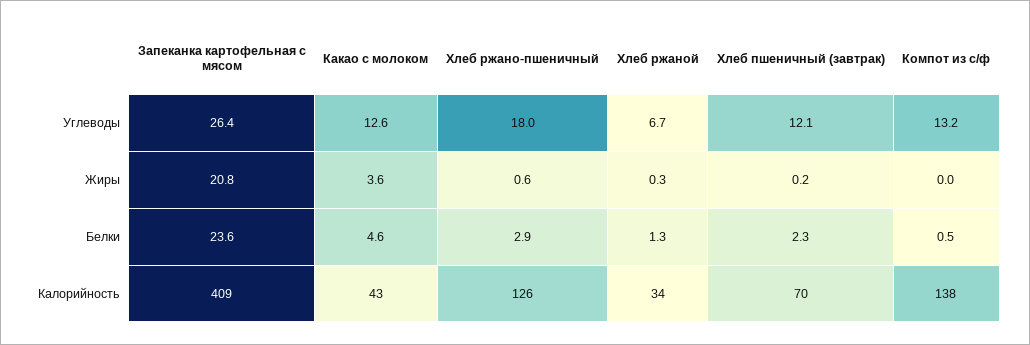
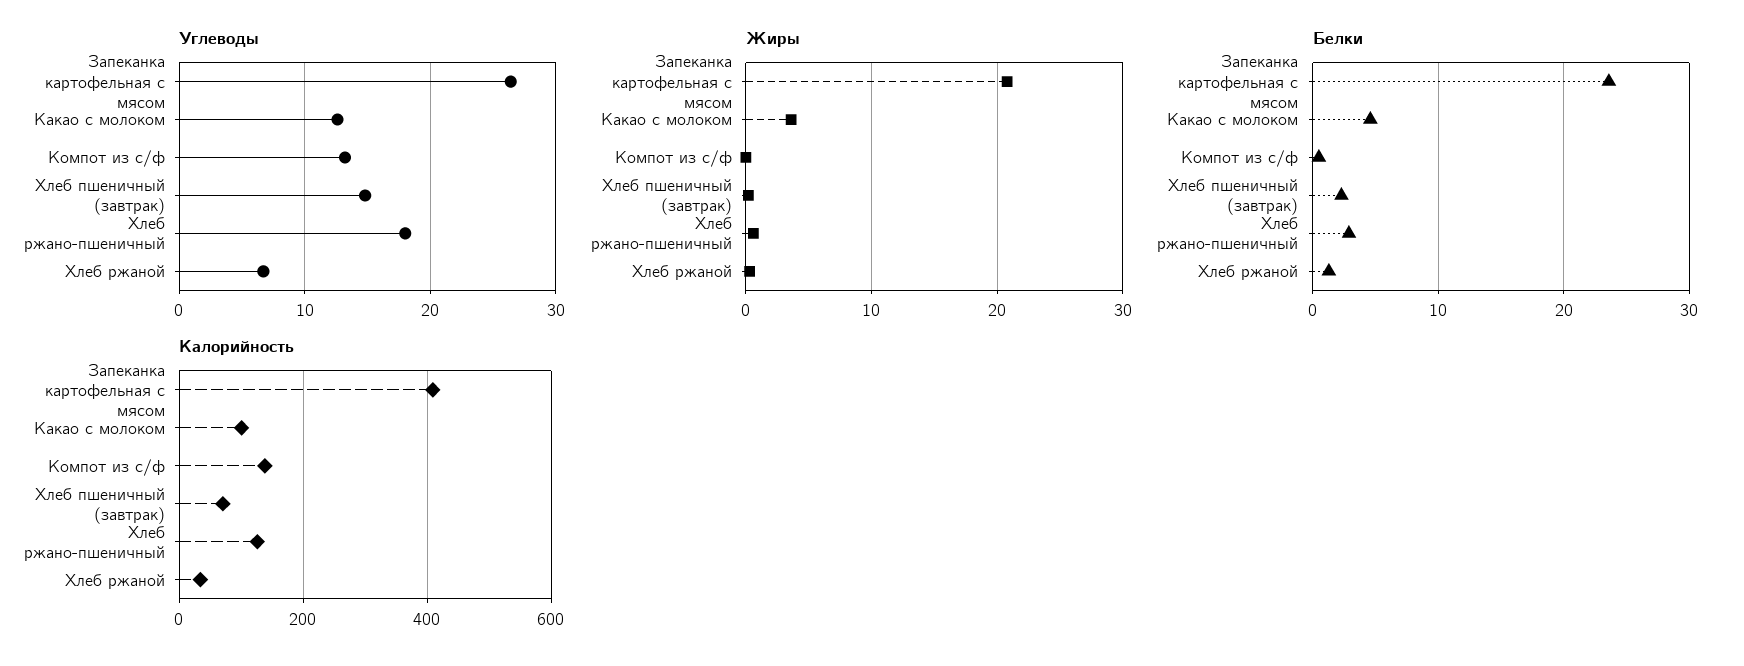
  {
    "Углеводы": {
      "Запеканка картофельная с мясом": 26.4,
      "Какао с молоком": 12.6,
      "Хлеб ржано-пшеничный": 18,
      "Хлеб ржаной": 6.7,
-     "Хлеб пшеничный (завтрак)": 12.1,
+     "Хлеб пшеничный (завтрак)": 15,
      "Компот из с/ф": 13.2
    },
    "Жиры": {
      "Запеканка картофельная с мясом": 20.8,
      "Какао с молоком": 3.6,
      "Хлеб ржано-пшеничный": 0.6,
      "Хлеб ржаной": 0.3,
      "Хлеб пшеничный (завтрак)": 0.2,
      "Компот из с/ф": 0
    },
    "Белки": {
      "Запеканка картофельная с мясом": 23.6,
      "Какао с молоком": 4.6,
      "Хлеб ржано-пшеничный": 2.9,
      "Хлеб ржаной": 1.3,
      "Хлеб пшеничный (завтрак)": 2.3,
      "Компот из с/ф": 0.5
    },
    "Калорийность": {
      "Запеканка картофельная с мясом": 409,
-     "Какао с молоком": 43,
+     "Какао с молоком": 100,
      "Хлеб ржано-пшеничный": 126,
      "Хлеб ржаной": 34,
      "Хлеб пшеничный (завтрак)": 70,
      "Компот из с/ф": 138
    }
  }

